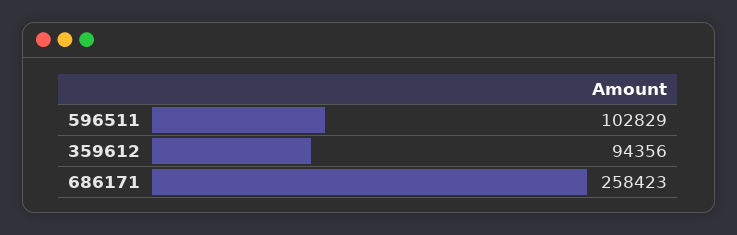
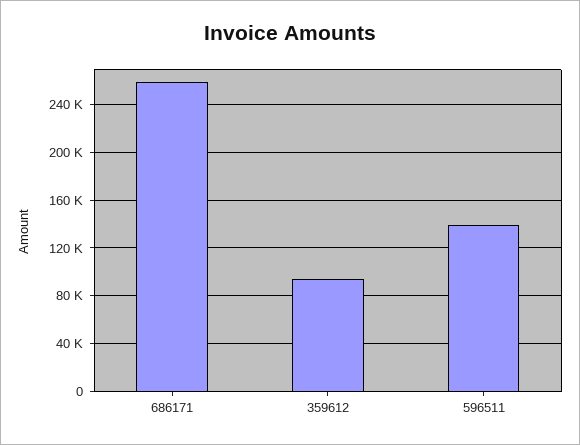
  {
-   "596511": 102829,
+   "596511": 140000,
    "359612": 94356,
    "686171": 258423
  }

